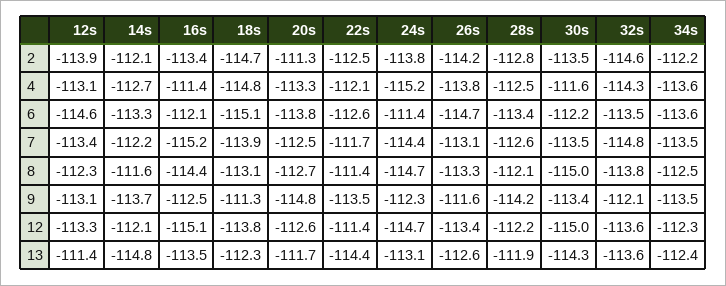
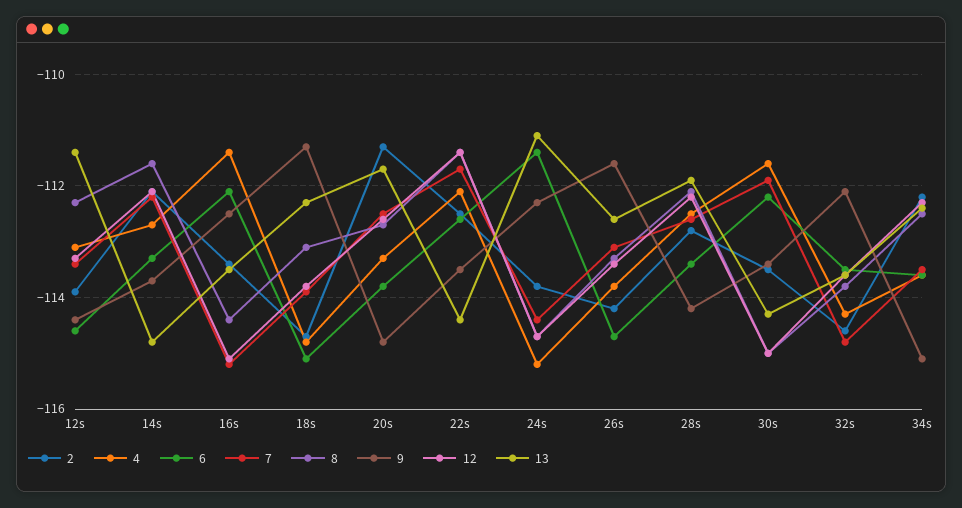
  {
    "2": {
      "12s": -113.9,
      "14s": -112.1,
      "16s": -113.4,
      "18s": -114.7,
      "20s": -111.3,
      "22s": -112.5,
      "24s": -113.8,
      "26s": -114.2,
      "28s": -112.8,
      "30s": -113.5,
      "32s": -114.6,
      "34s": -112.2
    },
    "4": {
      "12s": -113.1,
      "14s": -112.7,
      "16s": -111.4,
      "18s": -114.8,
      "20s": -113.3,
      "22s": -112.1,
      "24s": -115.2,
      "26s": -113.8,
      "28s": -112.5,
      "30s": -111.6,
      "32s": -114.3,
      "34s": -113.6
    },
    "6": {
      "12s": -114.6,
      "14s": -113.3,
      "16s": -112.1,
      "18s": -115.1,
      "20s": -113.8,
      "22s": -112.6,
      "24s": -111.4,
      "26s": -114.7,
      "28s": -113.4,
      "30s": -112.2,
      "32s": -113.5,
      "34s": -113.6
    },
    "7": {
      "12s": -113.4,
      "14s": -112.2,
      "16s": -115.2,
      "18s": -113.9,
      "20s": -112.5,
      "22s": -111.7,
      "24s": -114.4,
      "26s": -113.1,
      "28s": -112.6,
-     "30s": -113.5,
+     "30s": -112,
      "32s": -114.8,
      "34s": -113.5
    },
    "8": {
      "12s": -112.3,
      "14s": -111.6,
      "16s": -114.4,
      "18s": -113.1,
      "20s": -112.7,
      "22s": -111.4,
      "24s": -114.7,
      "26s": -113.3,
      "28s": -112.1,
      "30s": -115,
      "32s": -113.8,
      "34s": -112.5
    },
    "9": {
-     "12s": -113.1,
+     "12s": -114.5,
      "14s": -113.7,
      "16s": -112.5,
      "18s": -111.3,
      "20s": -114.8,
      "22s": -113.5,
      "24s": -112.3,
      "26s": -111.6,
      "28s": -114.2,
      "30s": -113.4,
      "32s": -112.1,
-     "34s": -113.5
+     "34s": -115
    },
    "12": {
      "12s": -113.3,
      "14s": -112.1,
      "16s": -115.1,
      "18s": -113.8,
      "20s": -112.6,
      "22s": -111.4,
      "24s": -114.7,
      "26s": -113.4,
      "28s": -112.2,
      "30s": -115,
      "32s": -113.6,
      "34s": -112.3
    },
    "13": {
      "12s": -111.4,
      "14s": -114.8,
      "16s": -113.5,
      "18s": -112.3,
      "20s": -111.7,
      "22s": -114.4,
-     "24s": -113.1,
+     "24s": -111,
      "26s": -112.6,
      "28s": -111.9,
      "30s": -114.3,
      "32s": -113.6,
      "34s": -112.4
    }
  }

